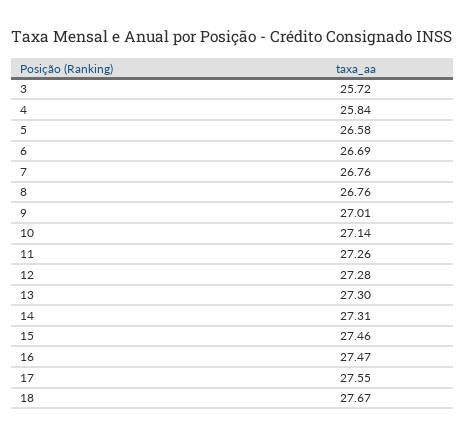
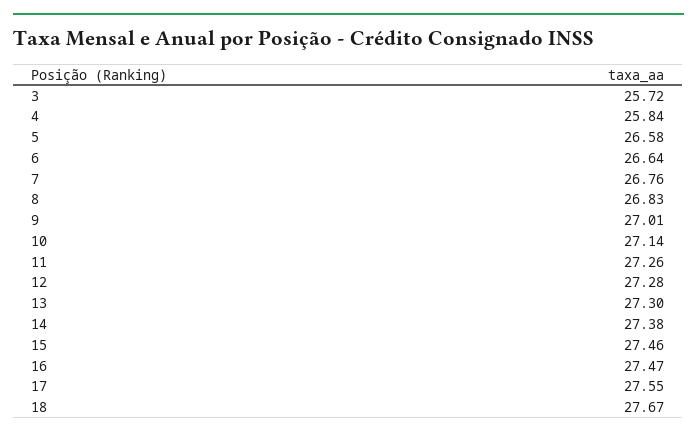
  {
    "3": 25.72,
    "4": 25.84,
    "5": 26.58,
-   "6": 26.69,
+   "6": 26.64,
    "7": 26.76,
-   "8": 26.76,
+   "8": 26.83,
    "9": 27.01,
    "10": 27.14,
    "11": 27.26,
    "12": 27.28,
    "13": 27.3,
-   "14": 27.31,
+   "14": 27.38,
    "15": 27.46,
    "16": 27.47,
    "17": 27.55,
    "18": 27.67
  }

